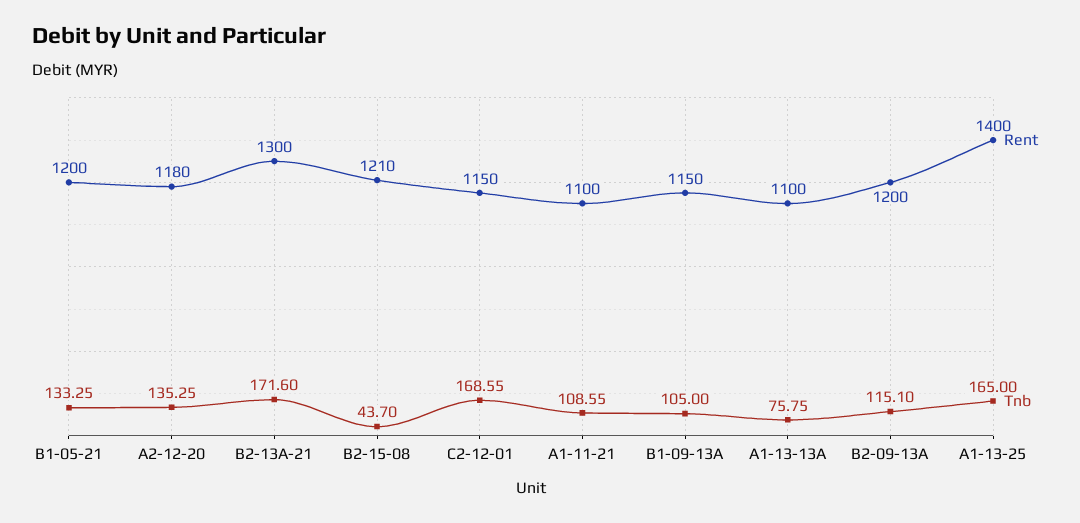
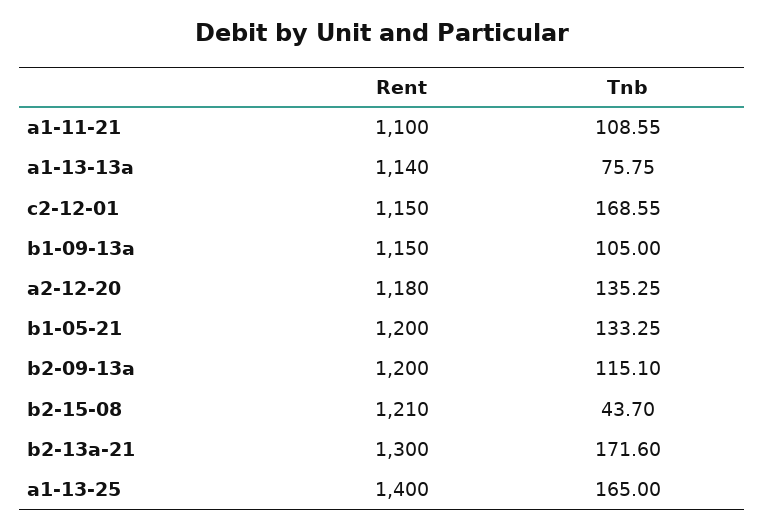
  {
    "Rent": {
      "B1-05-21": 1200,
      "A2-12-20": 1180,
      "B2-13A-21": 1300,
      "B2-15-08": 1210,
      "C2-12-01": 1150,
      "A1-11-21": 1100,
      "B1-09-13A": 1150,
-     "A1-13-13A": 1100,
+     "A1-13-13A": 1140,
      "B2-09-13A": 1200,
      "A1-13-25": 1400
    },
    "Tnb": {
      "B1-05-21": 133.25,
      "A2-12-20": 135.25,
      "B2-13A-21": 171.6,
      "B2-15-08": 43.7,
      "C2-12-01": 168.55,
      "A1-11-21": 108.55,
      "B1-09-13A": 105,
      "A1-13-13A": 75.75,
      "B2-09-13A": 115.1,
      "A1-13-25": 165
    }
  }

